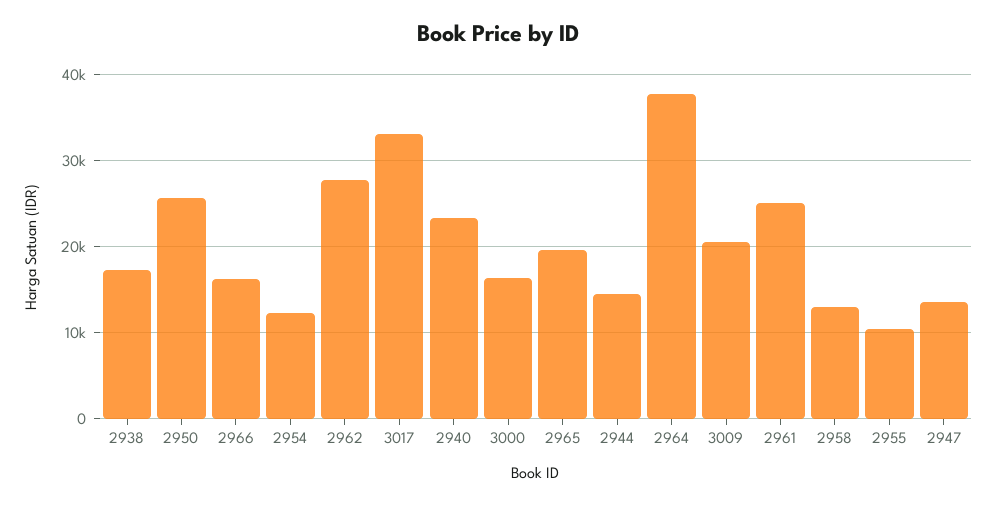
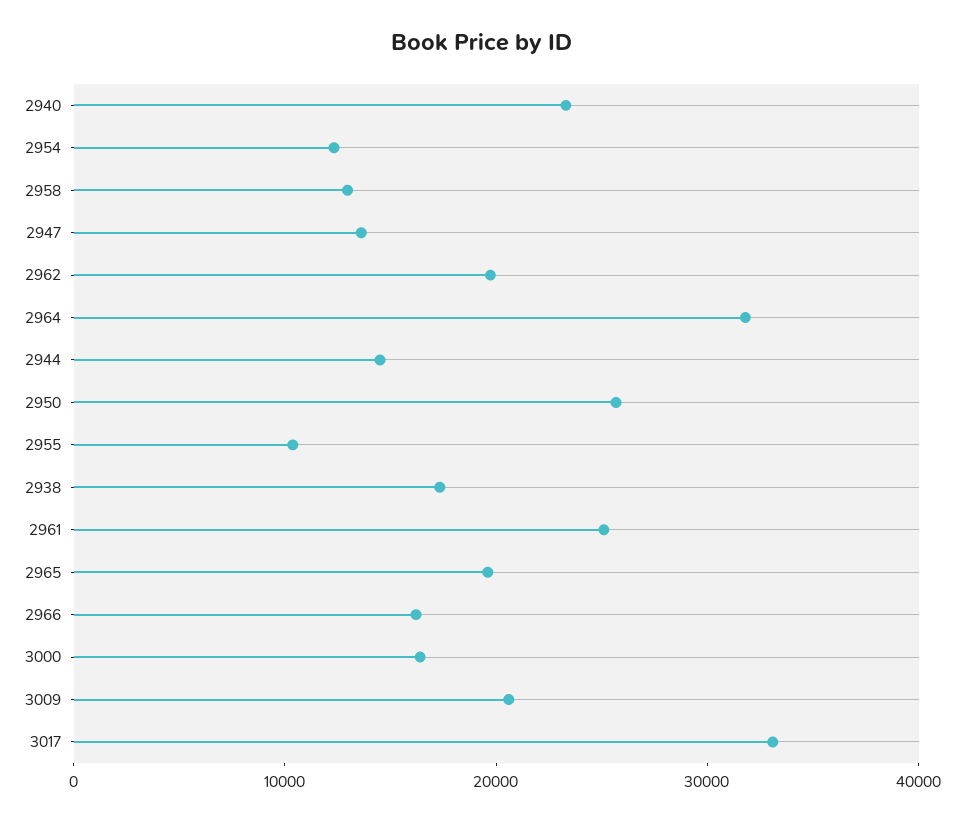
  {
    "2938": 17000,
    "2950": 26000,
    "2966": 16000,
    "2954": 12000,
-   "2962": 28000,
+   "2962": 20000,
    "3017": 33000,
    "2940": 23000,
    "3000": 16000,
    "2965": 20000,
    "2944": 15000,
-   "2964": 38000,
+   "2964": 32000,
    "3009": 21000,
    "2961": 25000,
    "2958": 13000,
    "2955": 10000,
    "2947": 14000
  }

